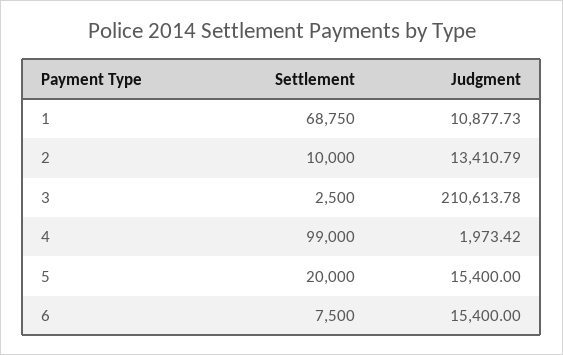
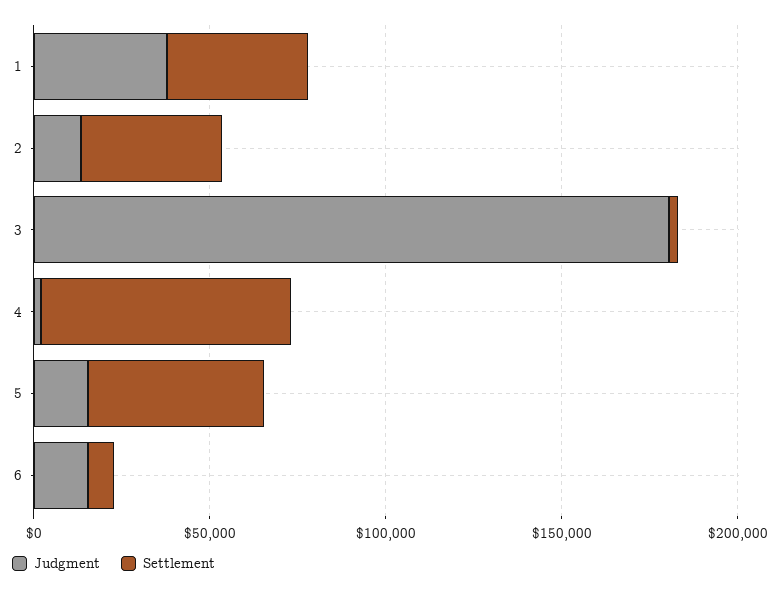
  {
    "Settlement": {
-     "1": 68750,
+     "1": 40000,
-     "2": 10000,
+     "2": 40000,
      "3": 2500,
-     "4": 99000,
+     "4": 70000,
-     "5": 20000,
+     "5": 50000,
      "6": 7500
    },
    "Judgment": {
-     "1": 10877.73,
+     "1": 40000,
      "2": 13410.79,
-     "3": 210613.78,
+     "3": 180000,
      "4": 1973.42,
      "5": 15400,
      "6": 15400
    }
  }

